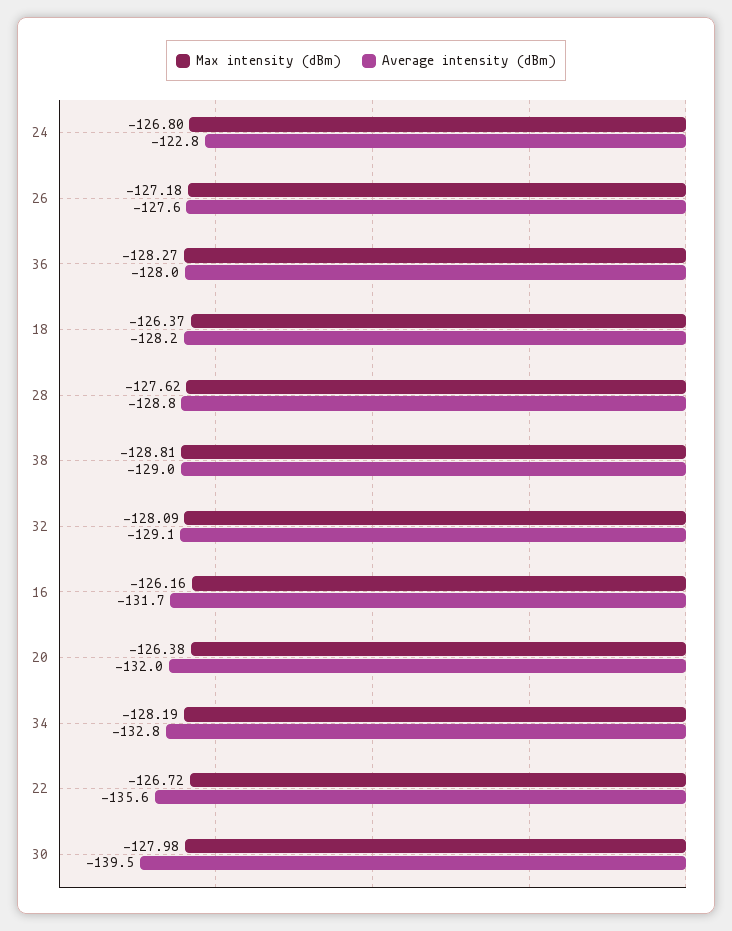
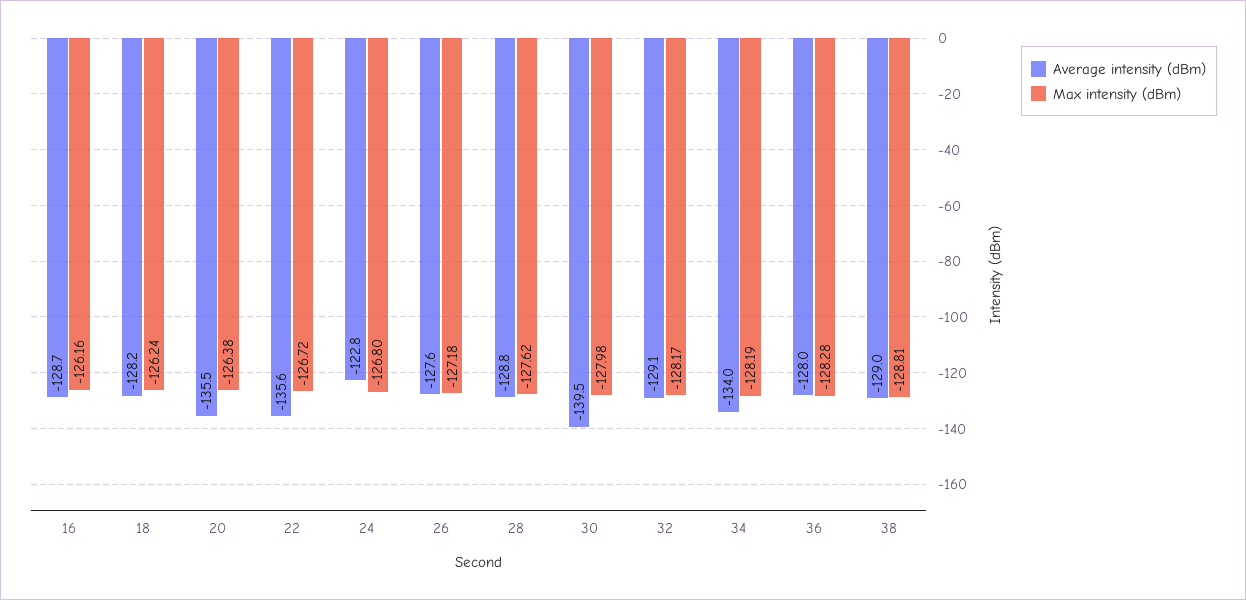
  {
    "Max intensity (dBm)": {
      "24": -126.8,
      "26": -127.18,
-     "36": -128.27,
+     "36": -128.28,
-     "18": -126.37,
+     "18": -126.24,
      "28": -127.62,
      "38": -128.81,
-     "32": -128.09,
+     "32": -128.17,
      "16": -126.16,
      "20": -126.38,
      "34": -128.19,
      "22": -126.72,
      "30": -127.98
    },
    "Average intensity (dBm)": {
      "24": -122.8,
      "26": -127.6,
      "36": -128,
      "18": -128.2,
      "28": -128.8,
      "38": -129,
      "32": -129.1,
-     "16": -131.7,
+     "16": -128.7,
-     "20": -132,
+     "20": -135.5,
-     "34": -132.8,
+     "34": -134,
      "22": -135.6,
      "30": -139.5
    }
  }

